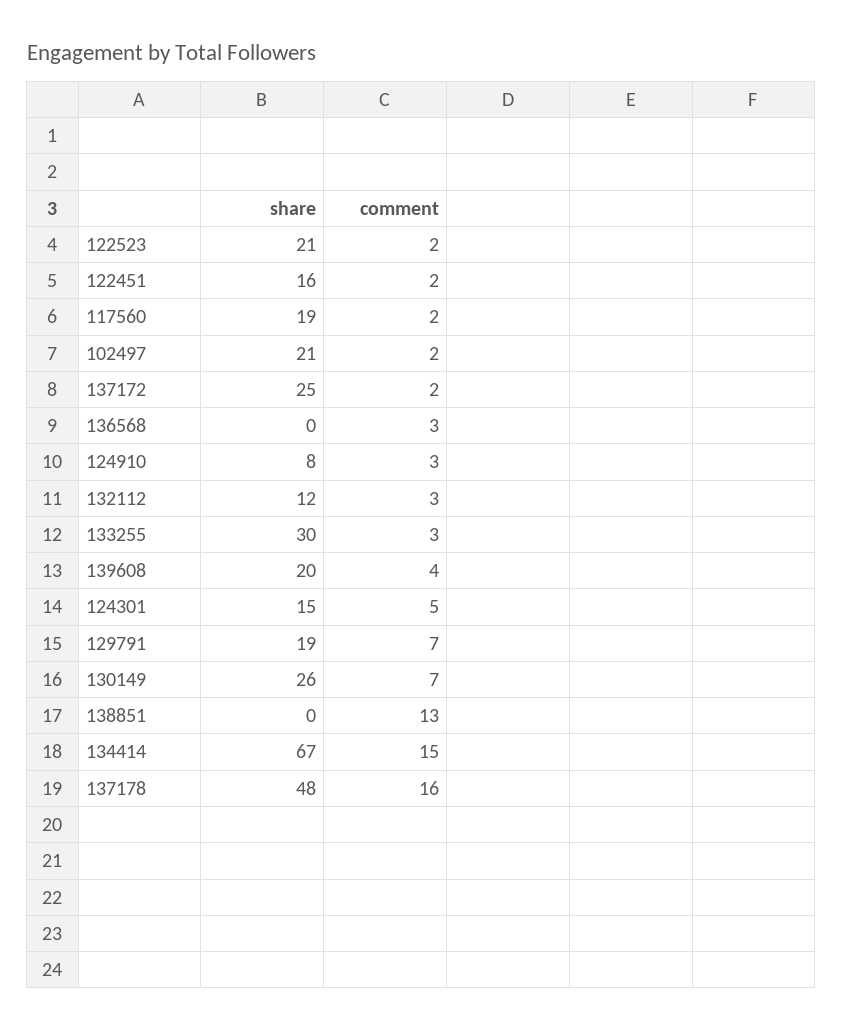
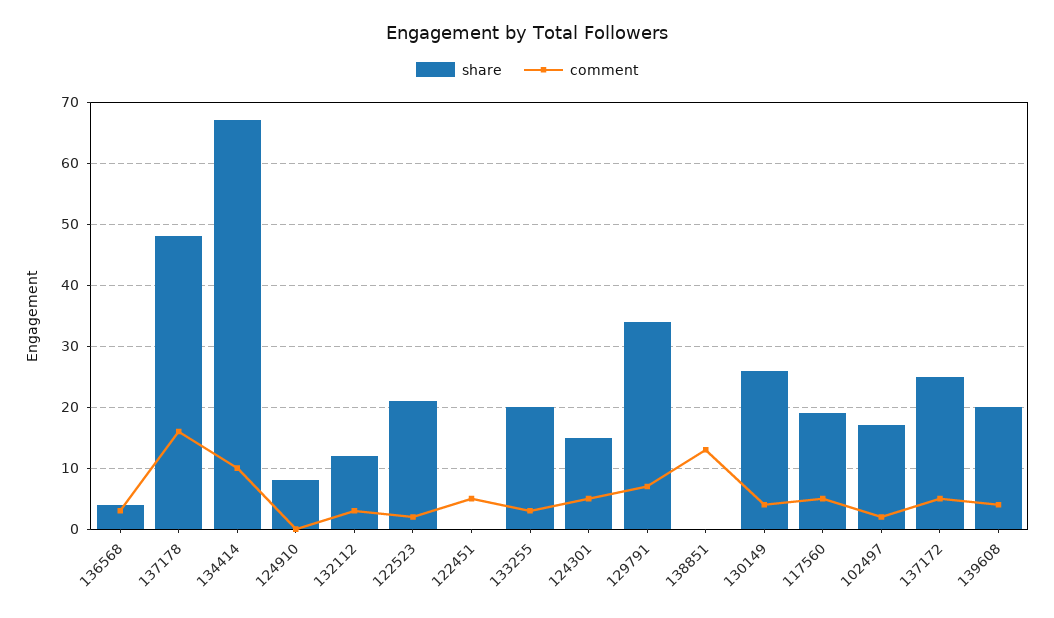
  {
    "share": {
      "122523": 21,
-     "122451": 16,
+     "122451": 0,
      "117560": 19,
-     "102497": 21,
+     "102497": 17,
      "137172": 25,
-     "136568": 0,
+     "136568": 4,
      "124910": 8,
      "132112": 12,
-     "133255": 30,
+     "133255": 20,
      "139608": 20,
      "124301": 15,
-     "129791": 19,
+     "129791": 34,
      "130149": 26,
      "138851": 0,
      "134414": 67,
      "137178": 48
    },
    "comment": {
      "122523": 2,
-     "122451": 2,
+     "122451": 5,
-     "117560": 2,
+     "117560": 5,
      "102497": 2,
-     "137172": 2,
+     "137172": 5,
      "136568": 3,
-     "124910": 3,
+     "124910": 0,
      "132112": 3,
      "133255": 3,
      "139608": 4,
      "124301": 5,
      "129791": 7,
-     "130149": 7,
+     "130149": 4,
      "138851": 13,
-     "134414": 15,
+     "134414": 10,
      "137178": 16
    }
  }

